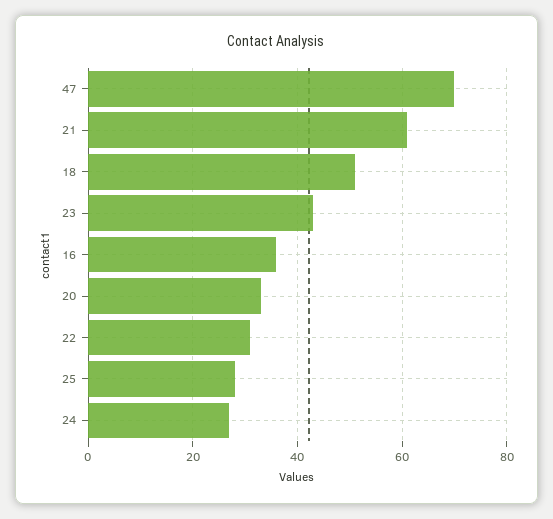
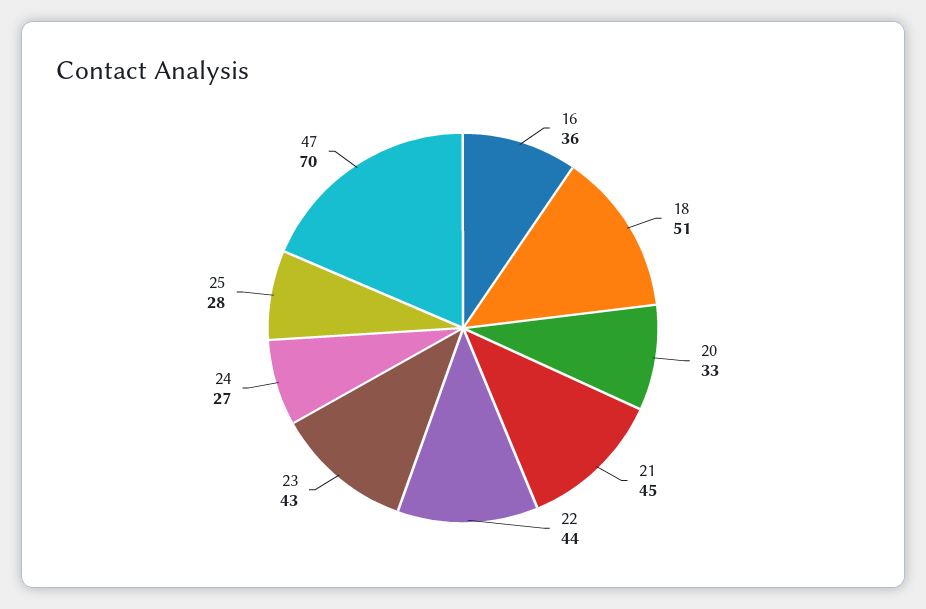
  {
    "47": 70,
-   "21": 60,
+   "21": 45,
    "18": 51,
    "23": 43,
    "16": 36,
    "20": 33,
-   "22": 30,
+   "22": 44,
    "25": 28,
    "24": 27
  }

